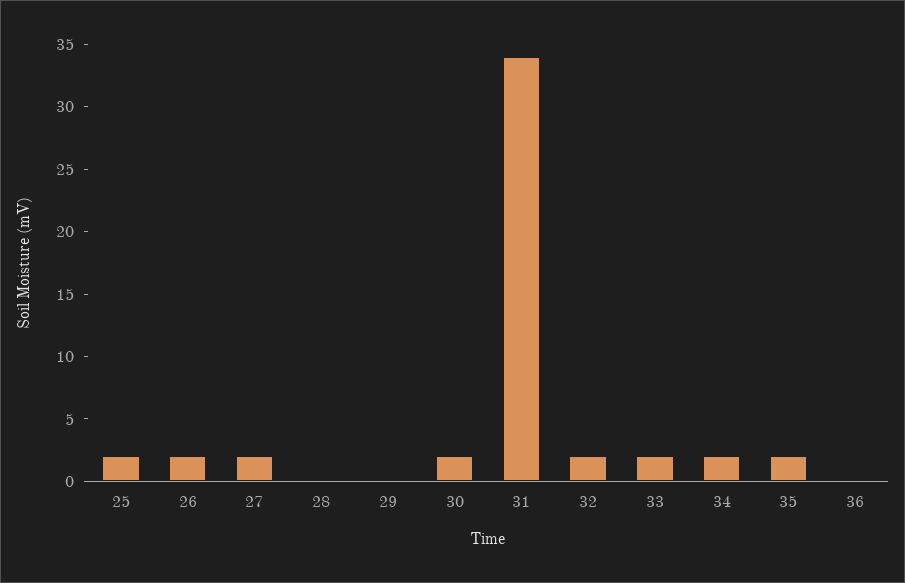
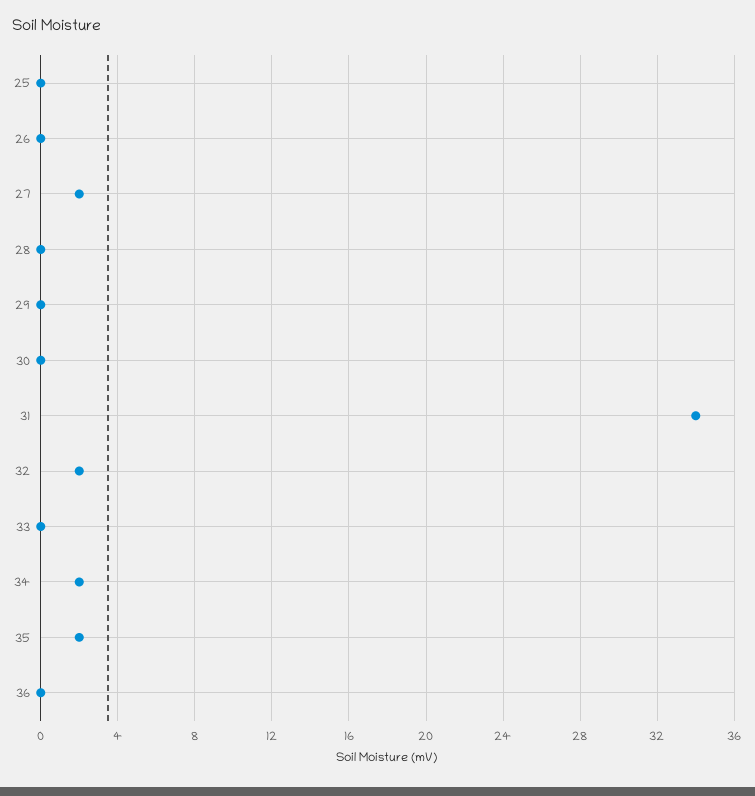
  {
-   "25": 2,
+   "25": 0,
-   "26": 2,
+   "26": 0,
    "27": 2,
    "28": 0,
    "29": 0,
-   "30": 2,
+   "30": 0,
    "31": 34,
    "32": 2,
-   "33": 2,
+   "33": 0,
    "34": 2,
    "35": 2,
    "36": 0
  }

